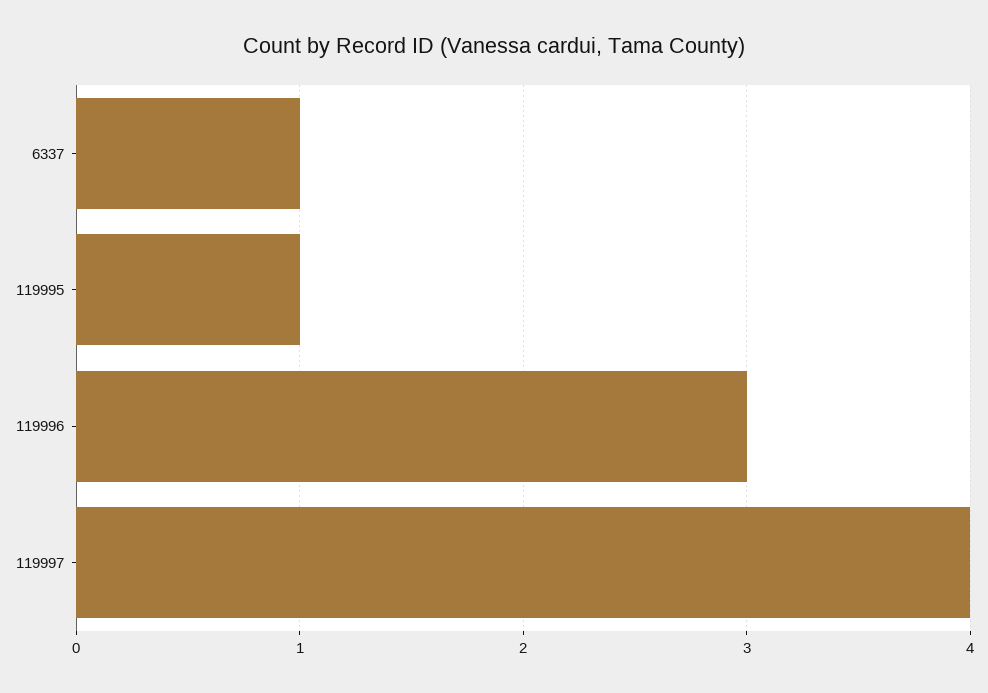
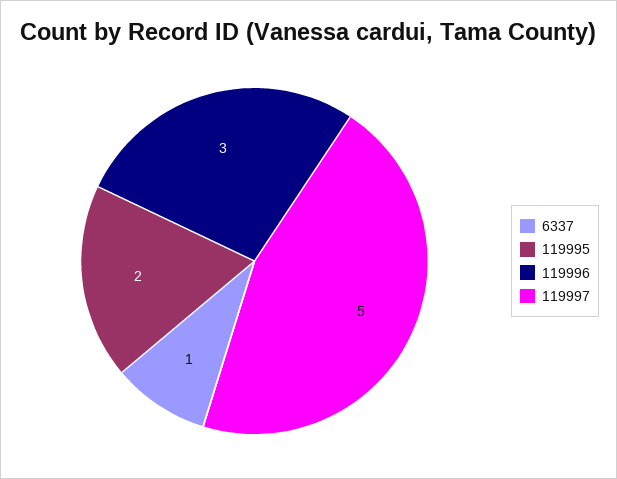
  {
    "6337": 1,
-   "119995": 1,
+   "119995": 2,
    "119996": 3,
-   "119997": 4
+   "119997": 5
  }

